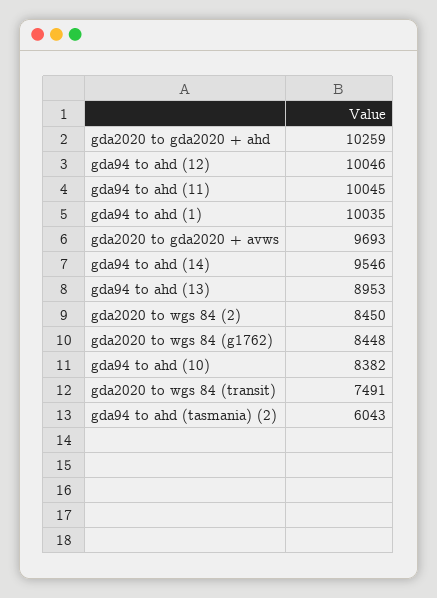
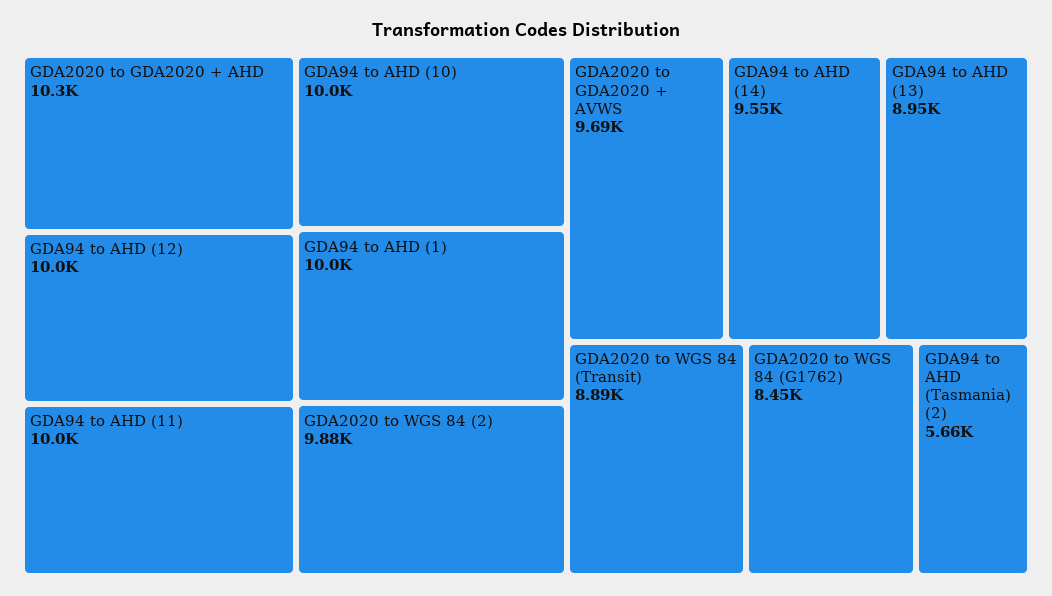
  {
    "gda2020 to gda2020 + ahd": 10259,
    "gda94 to ahd (12)": 10046,
    "gda94 to ahd (11)": 10045,
    "gda94 to ahd (1)": 10035,
    "gda2020 to gda2020 + avws": 9693,
    "gda94 to ahd (14)": 9546,
    "gda94 to ahd (13)": 8953,
-   "gda2020 to wgs 84 (2)": 8450,
+   "gda2020 to wgs 84 (2)": 9880,
    "gda2020 to wgs 84 (g1762)": 8448,
-   "gda94 to ahd (10)": 8382,
+   "gda94 to ahd (10)": 10000,
-   "gda2020 to wgs 84 (transit)": 7491,
+   "gda2020 to wgs 84 (transit)": 8890,
-   "gda94 to ahd (tasmania) (2)": 6043
+   "gda94 to ahd (tasmania) (2)": 5660
  }

